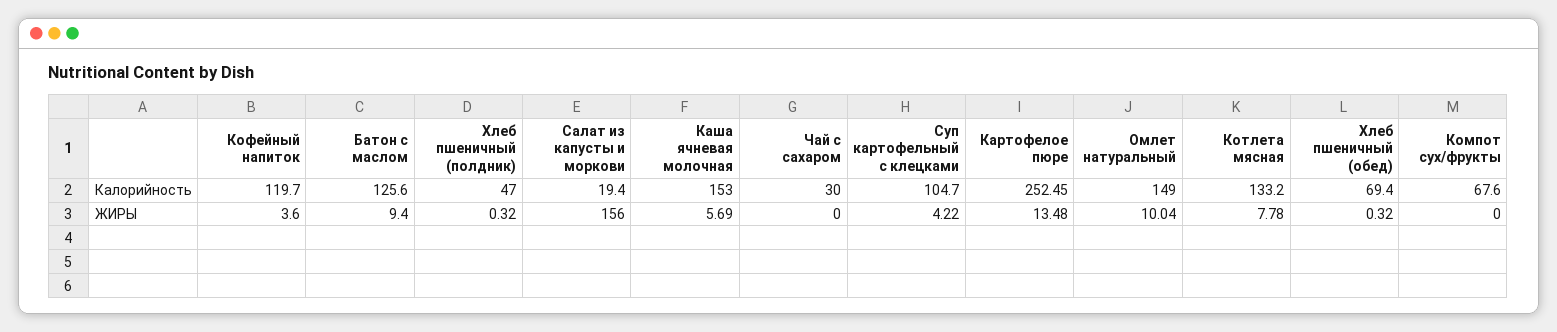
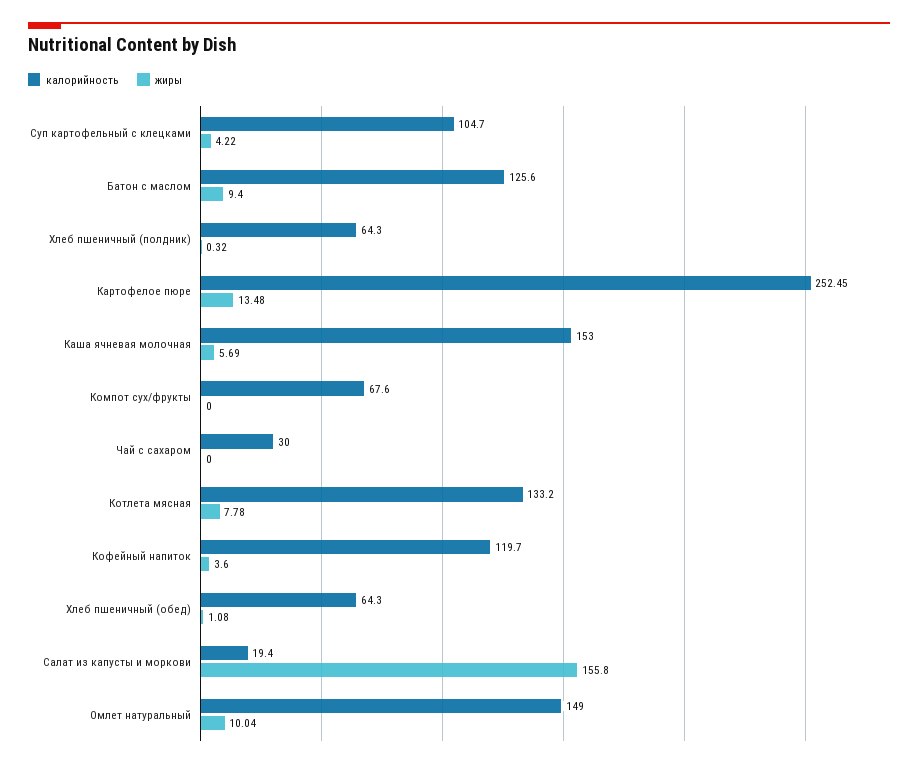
  {
    "Калорийность": {
      "Кофейный напиток": 119.7,
      "Батон с маслом": 125.6,
-     "Хлеб пшеничный (полдник)": 47,
+     "Хлеб пшеничный (полдник)": 64.3,
      "Салат из капусты и моркови": 19.4,
      "Каша ячневая молочная": 153,
      "Чай с сахаром": 30,
      "Суп картофельный с клецками": 104.7,
      "Картофелое пюре": 252.45,
      "Омлет натуральный": 149,
      "Котлета мясная": 133.2,
-     "Хлеб пшеничный (обед)": 69.4,
+     "Хлеб пшеничный (обед)": 64.3,
      "Компот сух/фрукты": 67.6
    },
    "ЖИРЫ": {
      "Кофейный напиток": 3.6,
      "Батон с маслом": 9.4,
      "Хлеб пшеничный (полдник)": 0.32,
-     "Салат из капусты и моркови": 156,
+     "Салат из капусты и моркови": 155.8,
      "Каша ячневая молочная": 5.69,
      "Чай с сахаром": 0,
      "Суп картофельный с клецками": 4.22,
      "Картофелое пюре": 13.48,
      "Омлет натуральный": 10.04,
      "Котлета мясная": 7.78,
-     "Хлеб пшеничный (обед)": 0.32,
+     "Хлеб пшеничный (обед)": 1.08,
      "Компот сух/фрукты": 0
    }
  }

